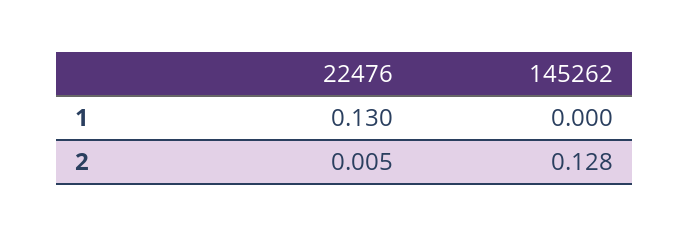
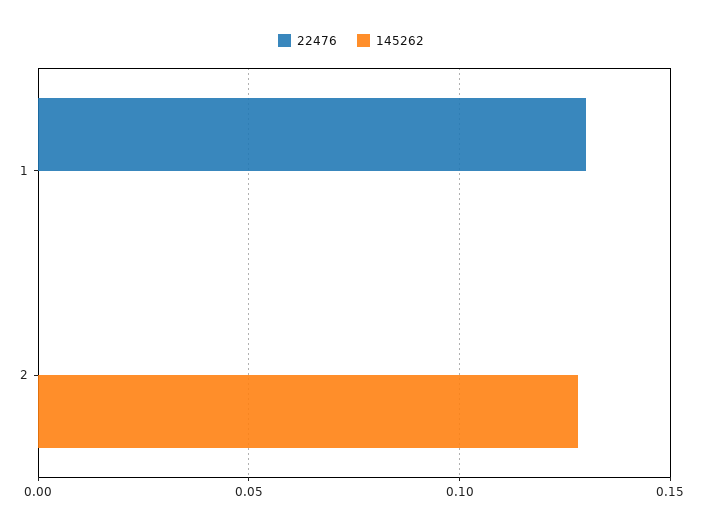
  {
    "22476": {
      "1": 0.13,
-     "2": 0.005
+     "2": 0
    },
    "145262": {
      "1": 0,
      "2": 0.128
    }
  }

